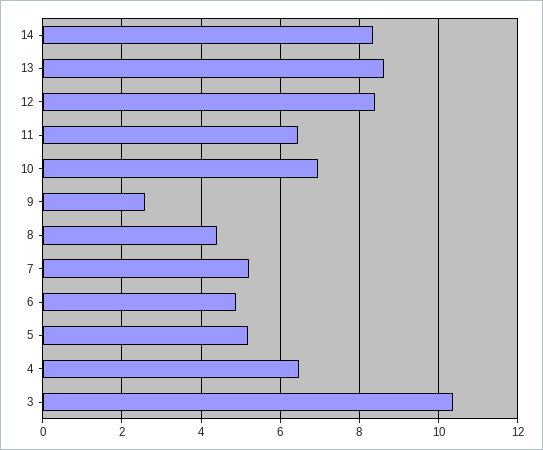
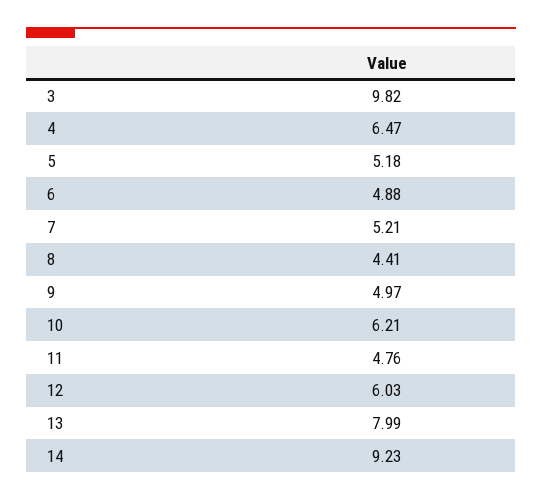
  {
-   "14": 8.4,
+   "14": 9.23,
-   "13": 8.6,
+   "13": 7.99,
-   "12": 8.4,
+   "12": 6.03,
-   "11": 6.4,
+   "11": 4.76,
-   "10": 7,
+   "10": 6.21,
-   "9": 2.6,
+   "9": 4.97,
    "8": 4.41,
    "7": 5.21,
    "6": 4.88,
    "5": 5.18,
    "4": 6.47,
-   "3": 10.4
+   "3": 9.82
  }

